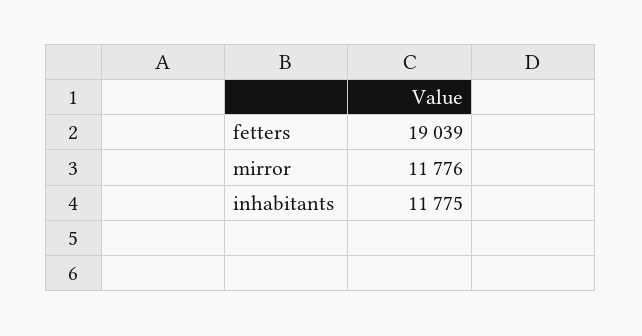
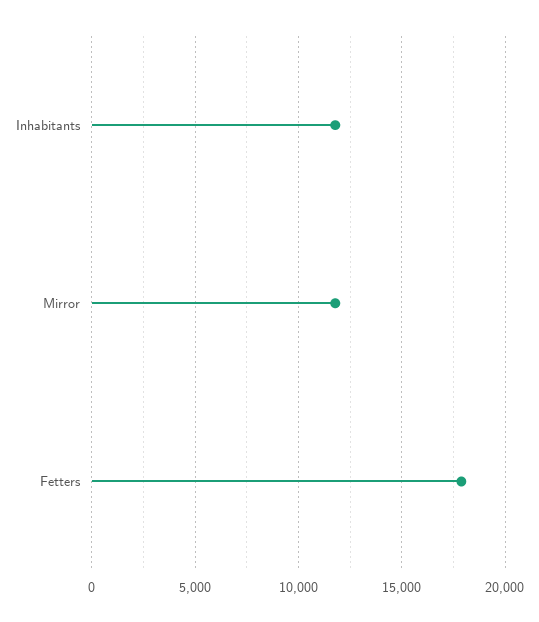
  {
-   "fetters": 19039,
+   "fetters": 18000,
    "mirror": 11776,
    "inhabitants": 11775
  }

